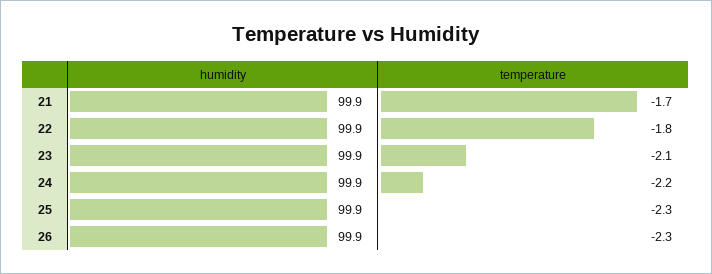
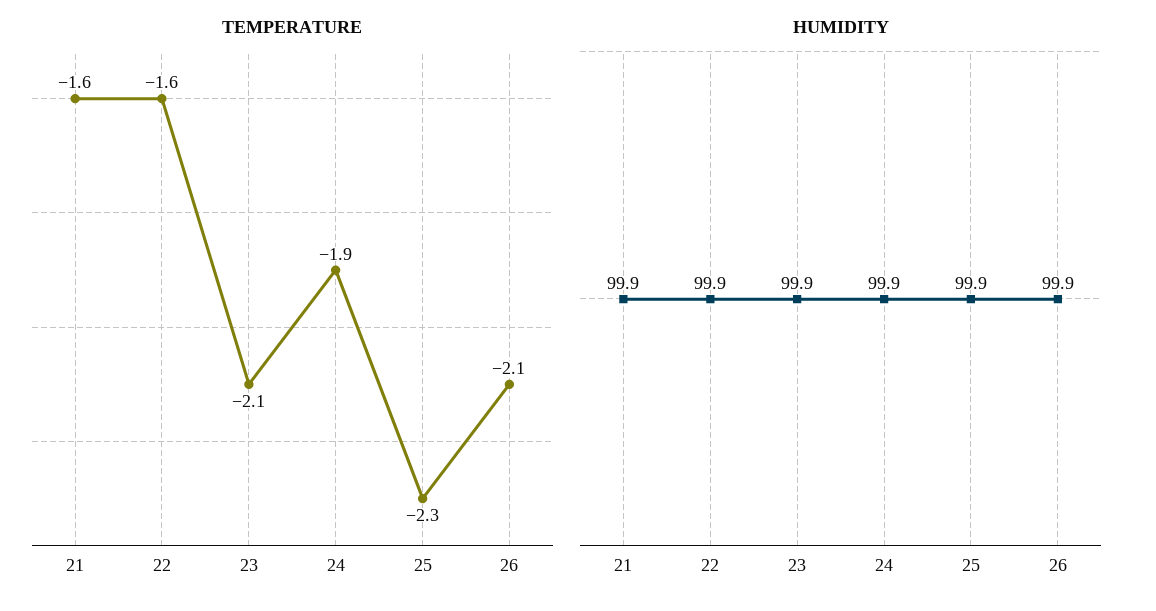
  {
    "humidity": {
      "21": 99.9,
      "22": 99.9,
      "23": 99.9,
      "24": 99.9,
      "25": 99.9,
      "26": 99.9
    },
    "temperature": {
-     "21": -1.7,
+     "21": -1.6,
-     "22": -1.8,
+     "22": -1.6,
      "23": -2.1,
-     "24": -2.2,
+     "24": -1.9,
      "25": -2.3,
-     "26": -2.3
+     "26": -2.1
    }
  }

